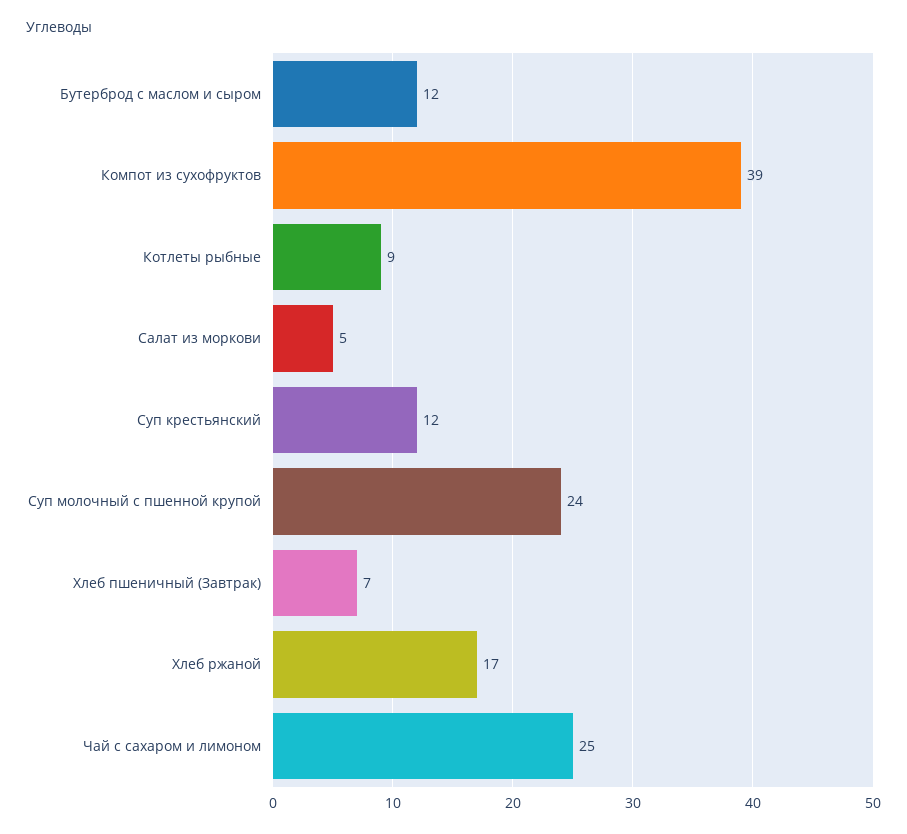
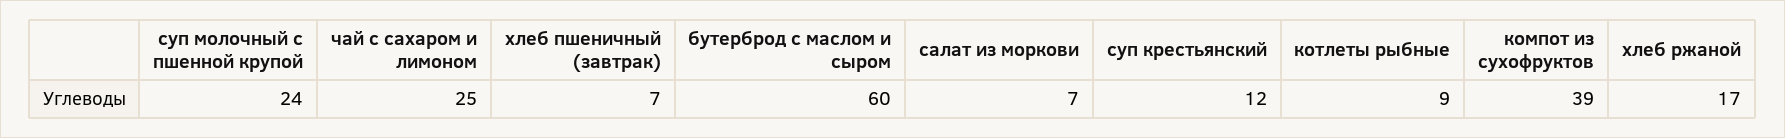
  {
-   "Бутерброд с маслом и сыром": 12,
+   "Бутерброд с маслом и сыром": 60,
    "Компот из сухофруктов": 39,
    "Котлеты рыбные": 9,
-   "Салат из моркови": 5,
+   "Салат из моркови": 7,
    "Суп крестьянский": 12,
    "Суп молочный с пшенной крупой": 24,
    "Хлеб пшеничный (Завтрак)": 7,
    "Хлеб ржаной": 17,
    "Чай с сахаром и лимоном": 25
  }

